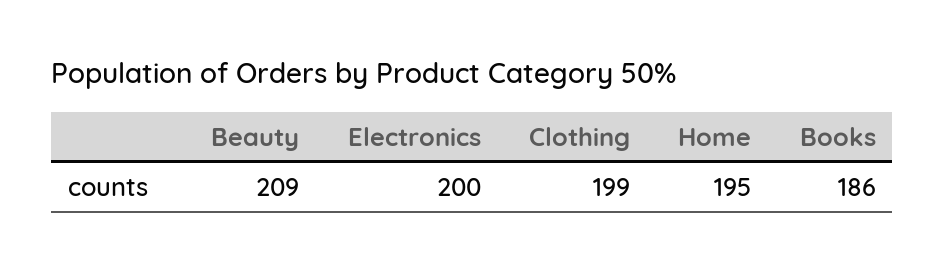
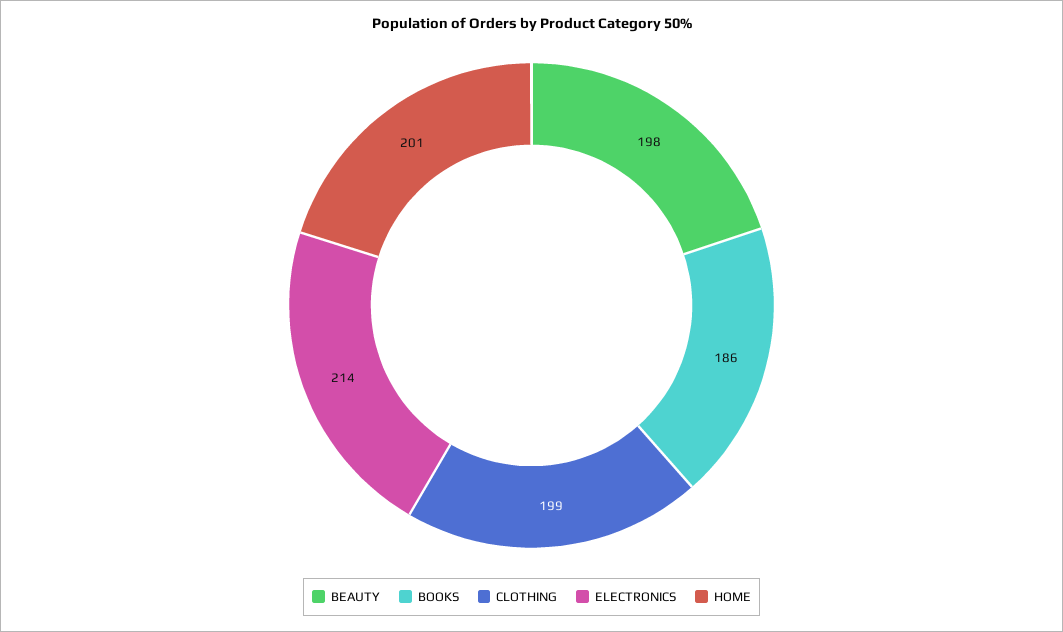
  {
-   "Beauty": 209,
+   "Beauty": 198,
-   "Electronics": 200,
+   "Electronics": 214,
    "Clothing": 199,
-   "Home": 195,
+   "Home": 201,
    "Books": 186
  }

